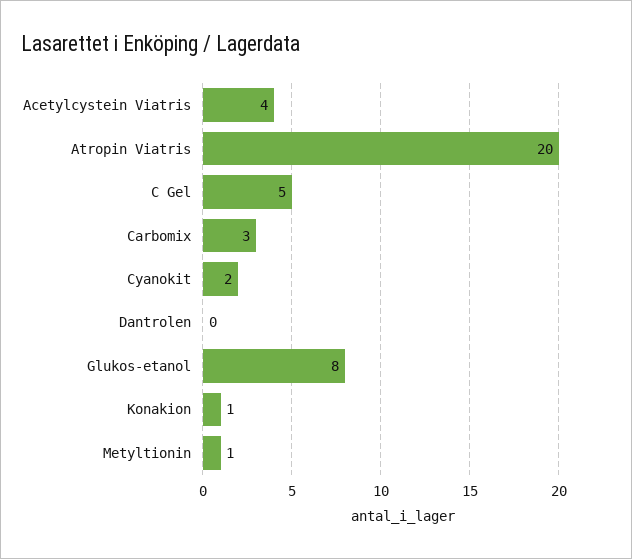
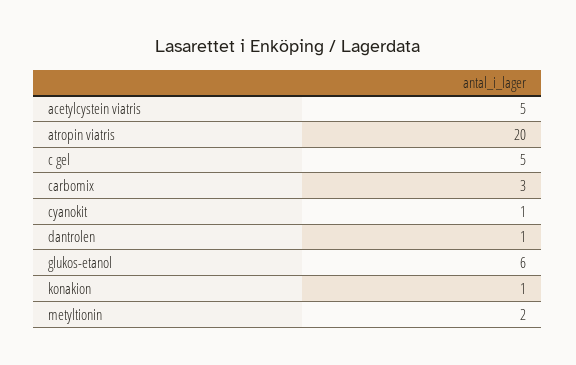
  {
-   "Acetylcystein Viatris": 4,
+   "Acetylcystein Viatris": 5,
    "Atropin Viatris": 20,
    "C Gel": 5,
    "Carbomix": 3,
-   "Cyanokit": 2,
+   "Cyanokit": 1,
-   "Dantrolen": 0,
+   "Dantrolen": 1,
-   "Glukos-etanol": 8,
+   "Glukos-etanol": 6,
    "Konakion": 1,
-   "Metyltionin": 1
+   "Metyltionin": 2
  }

